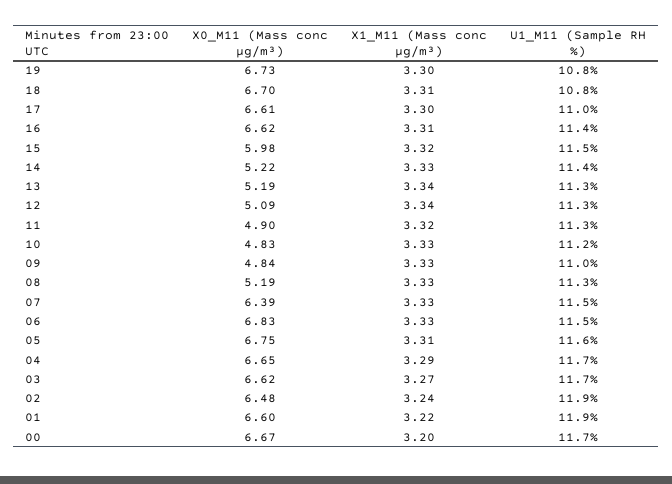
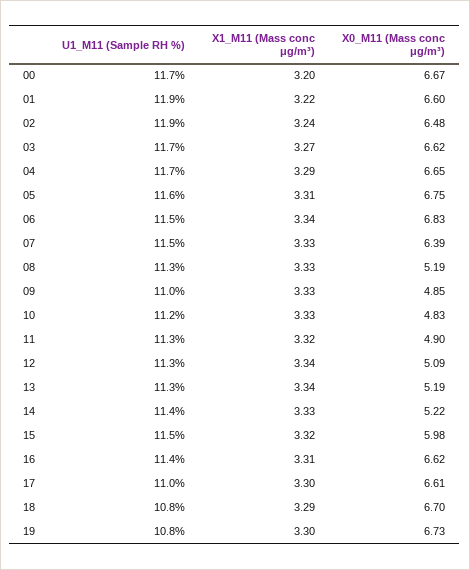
  {
    "X0_M11 (Mass conc μg/m³)": {
      "19": 6.73,
      "18": 6.7,
      "17": 6.61,
      "16": 6.62,
      "15": 5.98,
      "14": 5.22,
      "13": 5.19,
      "12": 5.09,
      "11": 4.9,
      "10": 4.83,
-     "09": 4.84,
+     "09": 4.85,
      "08": 5.19,
      "07": 6.39,
      "06": 6.83,
      "05": 6.75,
      "04": 6.65,
      "03": 6.62,
      "02": 6.48,
      "01": 6.6,
      "00": 6.67
    },
    "X1_M11 (Mass conc μg/m³)": {
      "19": 3.3,
-     "18": 3.31,
+     "18": 3.29,
      "17": 3.3,
      "16": 3.31,
      "15": 3.32,
      "14": 3.33,
      "13": 3.34,
      "12": 3.34,
      "11": 3.32,
      "10": 3.33,
      "09": 3.33,
      "08": 3.33,
      "07": 3.33,
-     "06": 3.33,
+     "06": 3.34,
      "05": 3.31,
      "04": 3.29,
      "03": 3.27,
      "02": 3.24,
      "01": 3.22,
      "00": 3.2
    },
    "U1_M11 (Sample RH %)": {
      "19": 10.8,
      "18": 10.8,
      "17": 11,
      "16": 11.4,
      "15": 11.5,
      "14": 11.4,
      "13": 11.3,
      "12": 11.3,
      "11": 11.3,
      "10": 11.2,
      "09": 11,
      "08": 11.3,
      "07": 11.5,
      "06": 11.5,
      "05": 11.6,
      "04": 11.7,
      "03": 11.7,
      "02": 11.9,
      "01": 11.9,
      "00": 11.7
    }
  }

